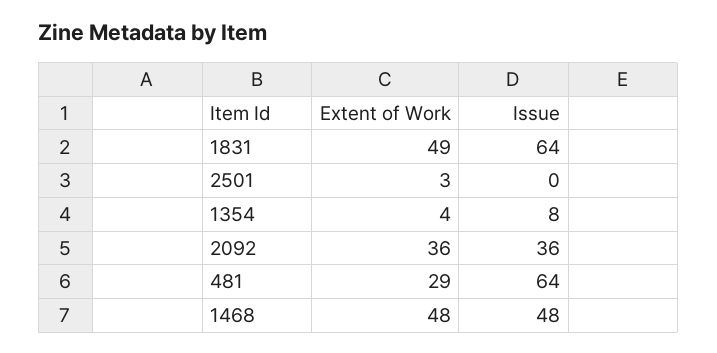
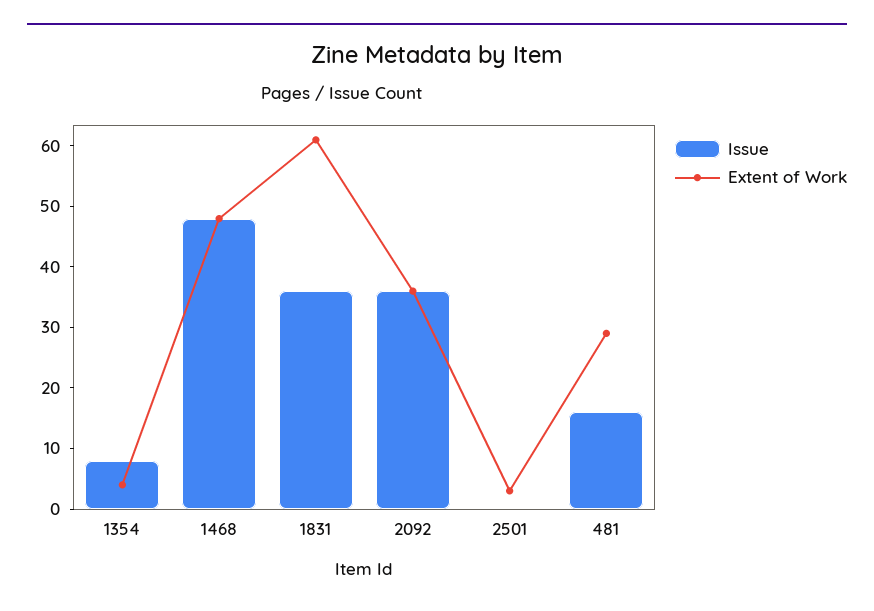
  {
    "Extent of Work": {
-     "1831": 49,
+     "1831": 60,
      "2501": 3,
      "1354": 4,
      "2092": 36,
      "481": 29,
      "1468": 48
    },
    "Issue": {
-     "1831": 64,
+     "1831": 35,
      "2501": 0,
      "1354": 8,
      "2092": 36,
-     "481": 64,
+     "481": 15,
      "1468": 48
    }
  }

